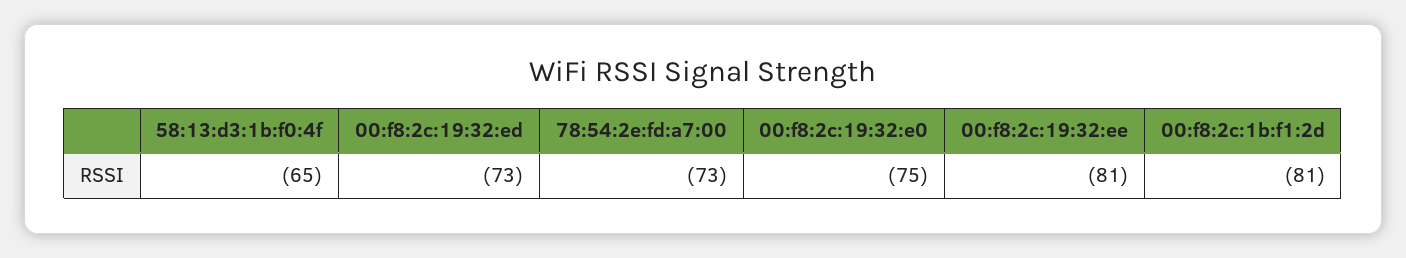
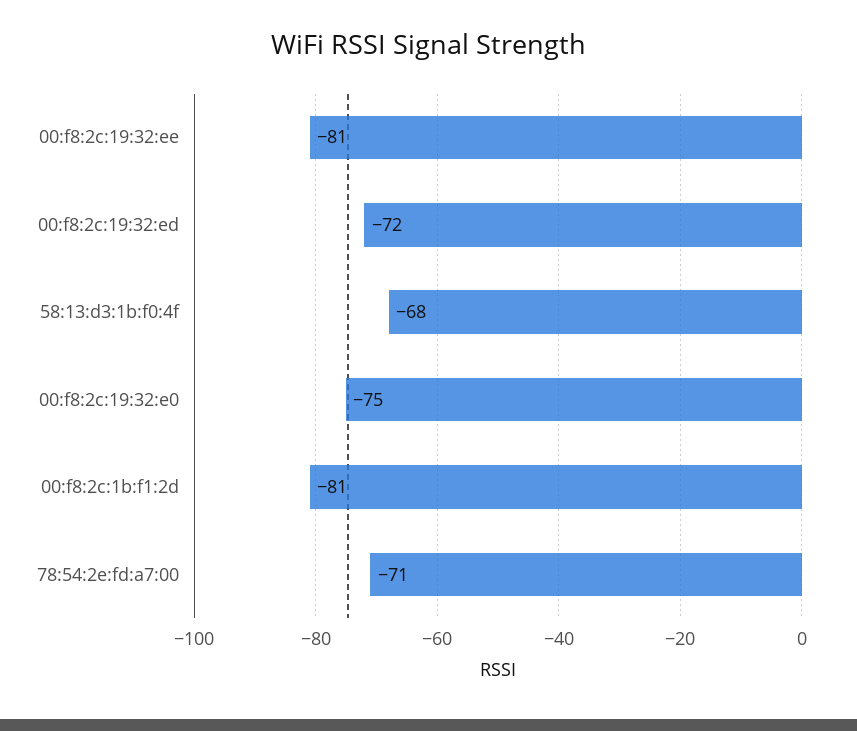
  {
-   "58:13:d3:1b:f0:4f": -65,
+   "58:13:d3:1b:f0:4f": -68,
-   "00:f8:2c:19:32:ed": -73,
+   "00:f8:2c:19:32:ed": -72,
-   "78:54:2e:fd:a7:00": -73,
+   "78:54:2e:fd:a7:00": -71,
    "00:f8:2c:19:32:e0": -75,
    "00:f8:2c:19:32:ee": -81,
    "00:f8:2c:1b:f1:2d": -81
  }

